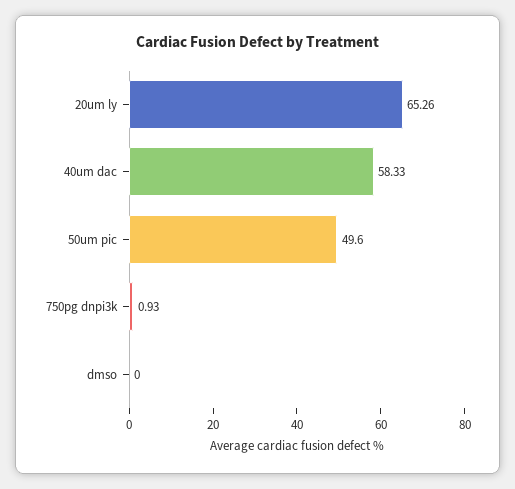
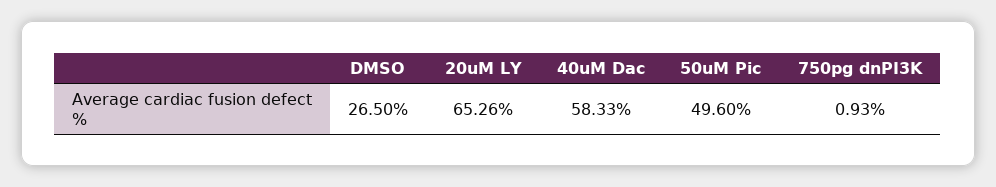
  {
    "20um ly": 65.26,
    "40um dac": 58.33,
    "50um pic": 49.6,
    "750pg dnpi3k": 0.93,
-   "dmso": 0
+   "dmso": 26.5
  }

